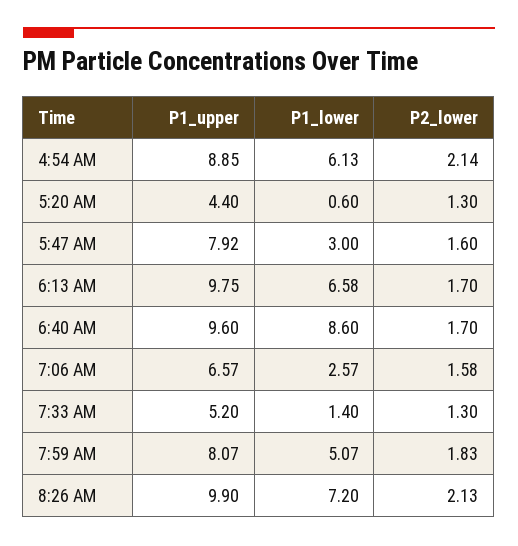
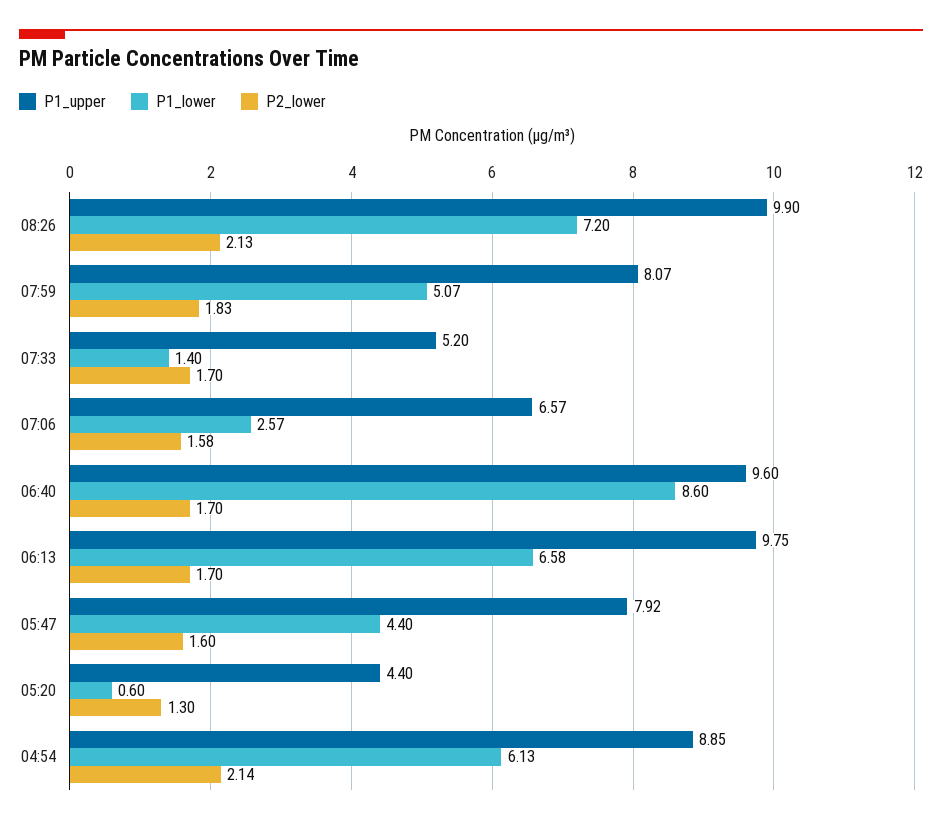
  {
    "P1_upper": {
      "4:54 AM": 8.85,
      "5:20 AM": 4.4,
      "5:47 AM": 7.92,
      "6:13 AM": 9.75,
      "6:40 AM": 9.6,
      "7:06 AM": 6.57,
      "7:33 AM": 5.2,
      "7:59 AM": 8.07,
      "8:26 AM": 9.9
    },
    "P1_lower": {
      "4:54 AM": 6.13,
      "5:20 AM": 0.6,
-     "5:47 AM": 3,
+     "5:47 AM": 4.4,
      "6:13 AM": 6.58,
      "6:40 AM": 8.6,
      "7:06 AM": 2.57,
      "7:33 AM": 1.4,
      "7:59 AM": 5.07,
      "8:26 AM": 7.2
    },
    "P2_lower": {
      "4:54 AM": 2.14,
      "5:20 AM": 1.3,
      "5:47 AM": 1.6,
      "6:13 AM": 1.7,
      "6:40 AM": 1.7,
      "7:06 AM": 1.58,
-     "7:33 AM": 1.3,
+     "7:33 AM": 1.7,
      "7:59 AM": 1.83,
      "8:26 AM": 2.13
    }
  }

